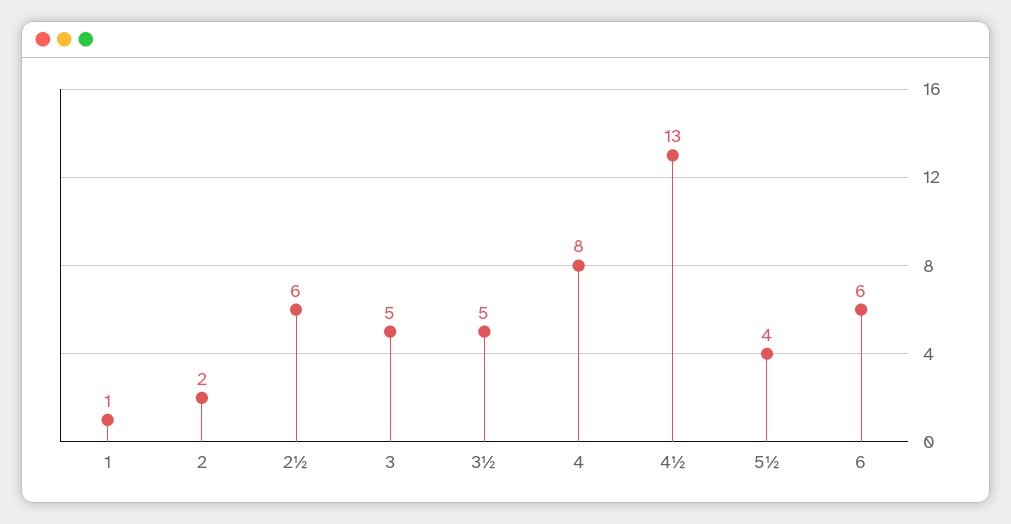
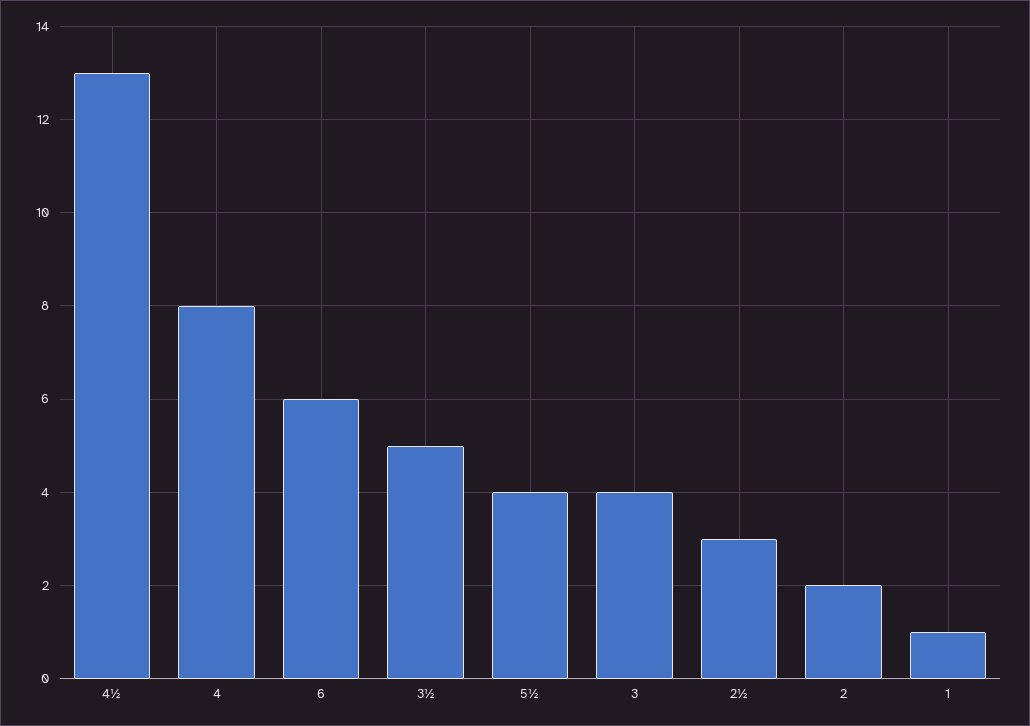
  {
    "1": 1,
    "2": 2,
-   "2½": 6,
+   "2½": 3,
-   "3": 5,
+   "3": 4,
    "3½": 5,
    "4": 8,
    "4½": 13,
    "5½": 4,
    "6": 6
  }

